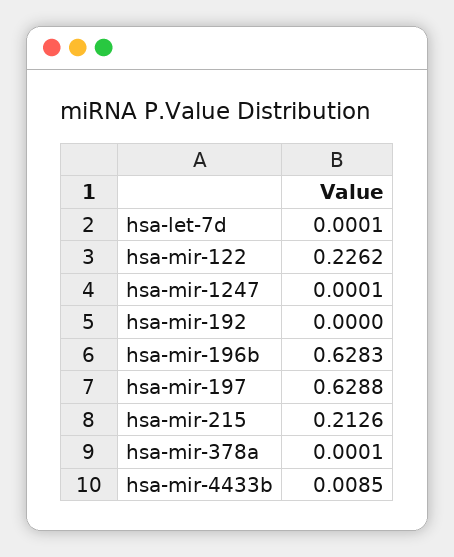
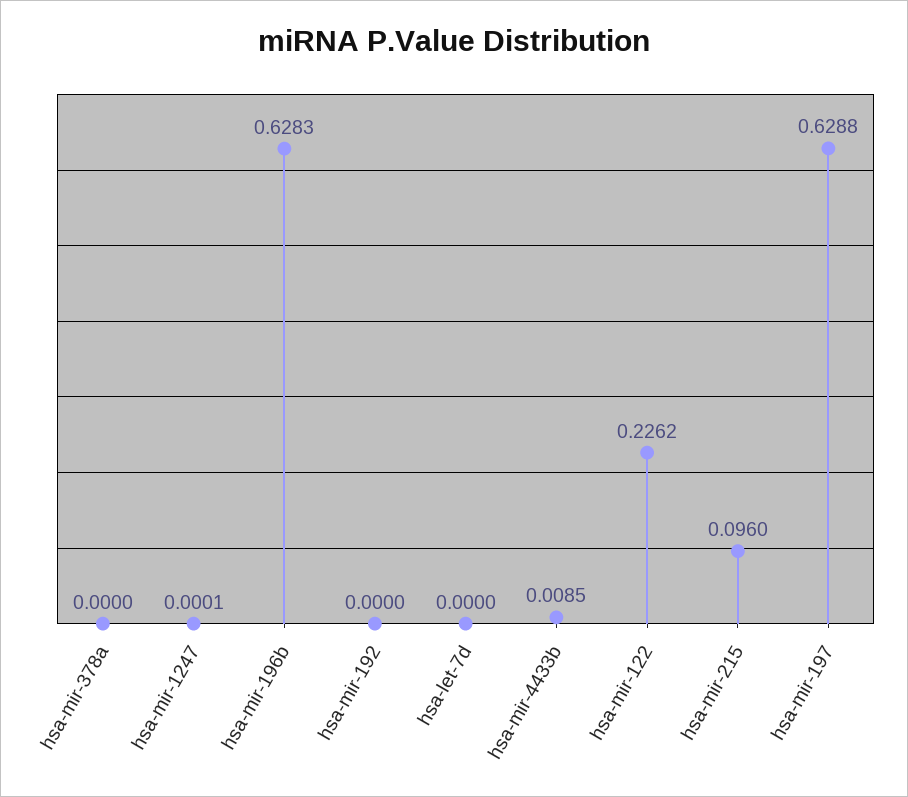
  {
-   "hsa-let-7d": 0.0001,
+   "hsa-let-7d": 0,
    "hsa-mir-122": 0.2262,
    "hsa-mir-1247": 0.0001,
    "hsa-mir-192": 0,
    "hsa-mir-196b": 0.6283,
    "hsa-mir-197": 0.6288,
-   "hsa-mir-215": 0.2126,
+   "hsa-mir-215": 0.096,
-   "hsa-mir-378a": 0.0001,
+   "hsa-mir-378a": 0,
    "hsa-mir-4433b": 0.0085
  }

